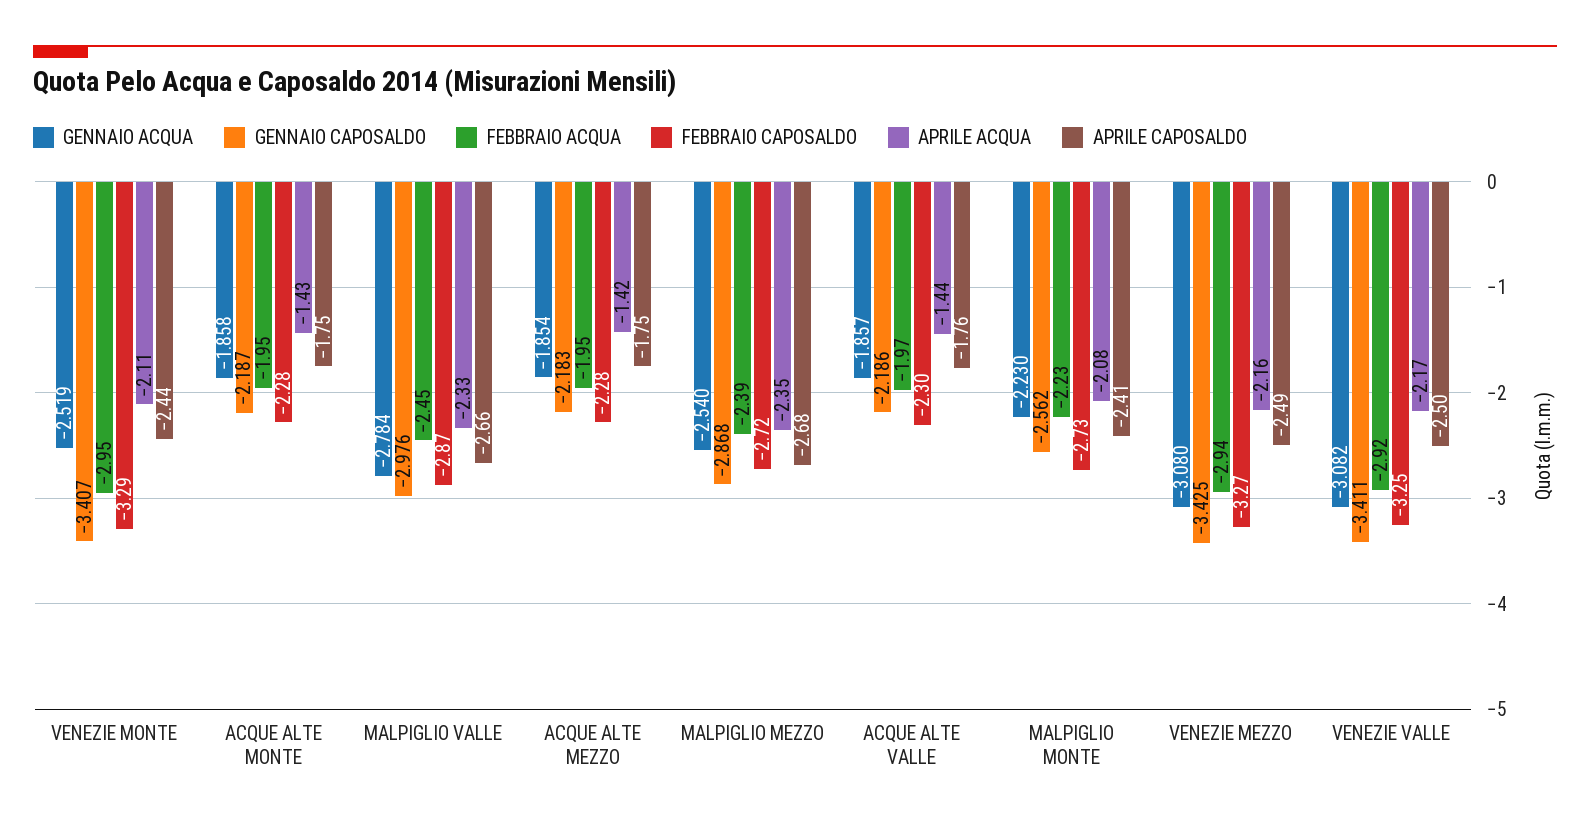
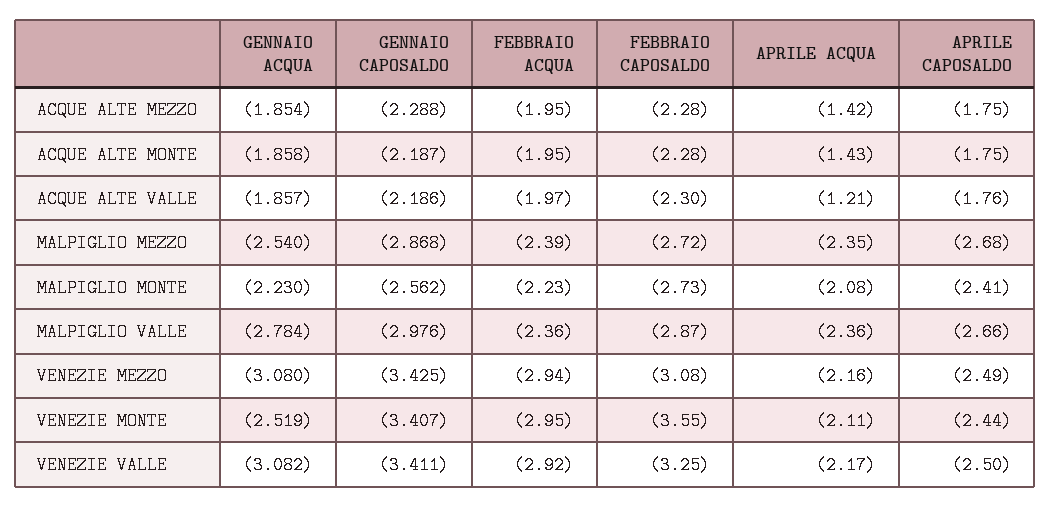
  {
    "GENNAIO ACQUA": {
      "VENEZIE MONTE": -2.519,
      "ACQUE ALTE MONTE": -1.858,
      "MALPIGLIO VALLE": -2.784,
      "ACQUE ALTE MEZZO": -1.854,
      "MALPIGLIO MEZZO": -2.54,
      "ACQUE ALTE VALLE": -1.857,
      "MALPIGLIO MONTE": -2.23,
      "VENEZIE MEZZO": -3.08,
      "VENEZIE VALLE": -3.082
    },
    "GENNAIO CAPOSALDO": {
      "VENEZIE MONTE": -3.407,
      "ACQUE ALTE MONTE": -2.187,
      "MALPIGLIO VALLE": -2.976,
-     "ACQUE ALTE MEZZO": -2.183,
+     "ACQUE ALTE MEZZO": -2.288,
      "MALPIGLIO MEZZO": -2.868,
      "ACQUE ALTE VALLE": -2.186,
      "MALPIGLIO MONTE": -2.562,
      "VENEZIE MEZZO": -3.425,
      "VENEZIE VALLE": -3.411
    },
    "FEBBRAIO ACQUA": {
      "VENEZIE MONTE": -2.95,
      "ACQUE ALTE MONTE": -1.95,
-     "MALPIGLIO VALLE": -2.45,
+     "MALPIGLIO VALLE": -2.36,
      "ACQUE ALTE MEZZO": -1.95,
      "MALPIGLIO MEZZO": -2.39,
      "ACQUE ALTE VALLE": -1.97,
      "MALPIGLIO MONTE": -2.23,
      "VENEZIE MEZZO": -2.94,
      "VENEZIE VALLE": -2.92
    },
    "FEBBRAIO CAPOSALDO": {
-     "VENEZIE MONTE": -3.29,
+     "VENEZIE MONTE": -3.55,
      "ACQUE ALTE MONTE": -2.28,
      "MALPIGLIO VALLE": -2.87,
      "ACQUE ALTE MEZZO": -2.28,
      "MALPIGLIO MEZZO": -2.72,
      "ACQUE ALTE VALLE": -2.3,
      "MALPIGLIO MONTE": -2.73,
-     "VENEZIE MEZZO": -3.27,
+     "VENEZIE MEZZO": -3.08,
      "VENEZIE VALLE": -3.25
    },
    "APRILE ACQUA": {
      "VENEZIE MONTE": -2.11,
      "ACQUE ALTE MONTE": -1.43,
-     "MALPIGLIO VALLE": -2.33,
+     "MALPIGLIO VALLE": -2.36,
      "ACQUE ALTE MEZZO": -1.42,
      "MALPIGLIO MEZZO": -2.35,
-     "ACQUE ALTE VALLE": -1.44,
+     "ACQUE ALTE VALLE": -1.21,
      "MALPIGLIO MONTE": -2.08,
      "VENEZIE MEZZO": -2.16,
      "VENEZIE VALLE": -2.17
    },
    "APRILE CAPOSALDO": {
      "VENEZIE MONTE": -2.44,
      "ACQUE ALTE MONTE": -1.75,
      "MALPIGLIO VALLE": -2.66,
      "ACQUE ALTE MEZZO": -1.75,
      "MALPIGLIO MEZZO": -2.68,
      "ACQUE ALTE VALLE": -1.76,
      "MALPIGLIO MONTE": -2.41,
      "VENEZIE MEZZO": -2.49,
      "VENEZIE VALLE": -2.5
    }
  }

